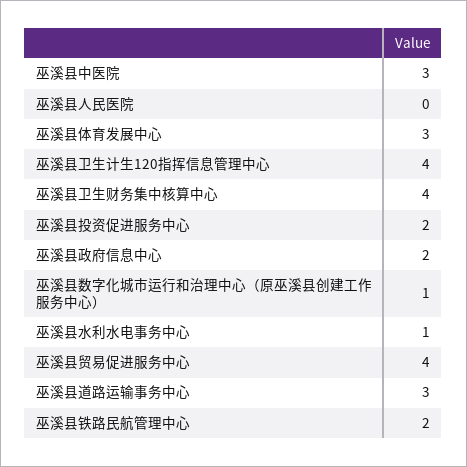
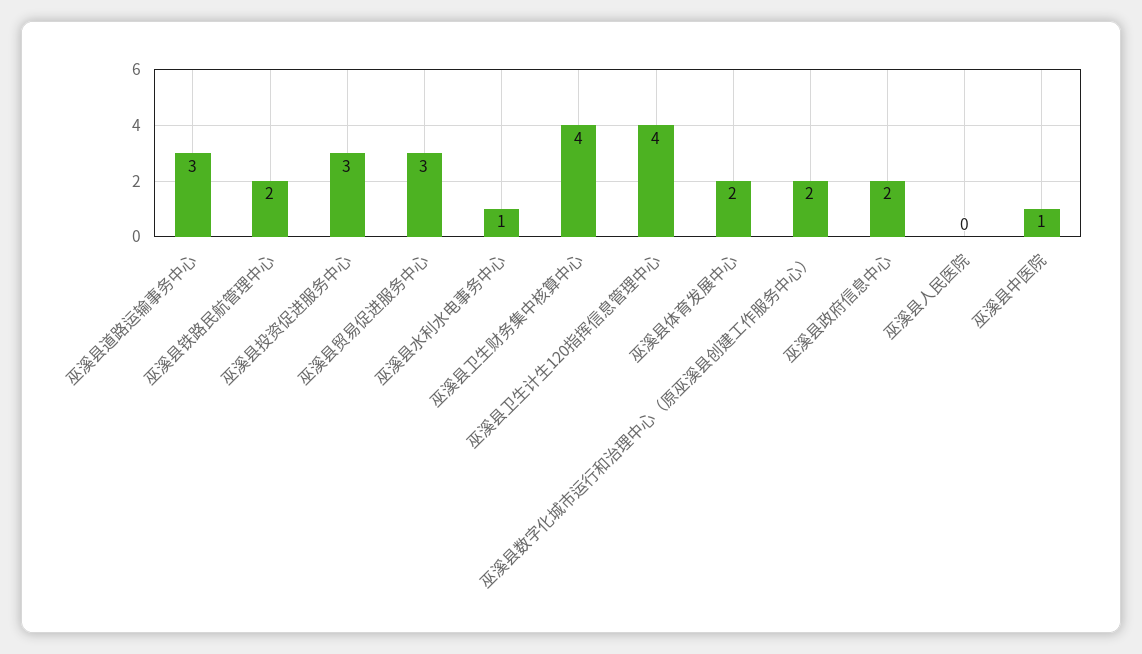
  {
-   "巫溪县中医院": 3,
+   "巫溪县中医院": 1,
    "巫溪县人民医院": 0,
-   "巫溪县体育发展中心": 3,
+   "巫溪县体育发展中心": 2,
    "巫溪县卫生计生120指挥信息管理中心": 4,
    "巫溪县卫生财务集中核算中心": 4,
-   "巫溪县投资促进服务中心": 2,
+   "巫溪县投资促进服务中心": 3,
    "巫溪县政府信息中心": 2,
-   "巫溪县数字化城市运行和治理中心（原巫溪县创建工作服务中心）": 1,
+   "巫溪县数字化城市运行和治理中心（原巫溪县创建工作服务中心）": 2,
    "巫溪县水利水电事务中心": 1,
-   "巫溪县贸易促进服务中心": 4,
+   "巫溪县贸易促进服务中心": 3,
    "巫溪县道路运输事务中心": 3,
    "巫溪县铁路民航管理中心": 2
  }

